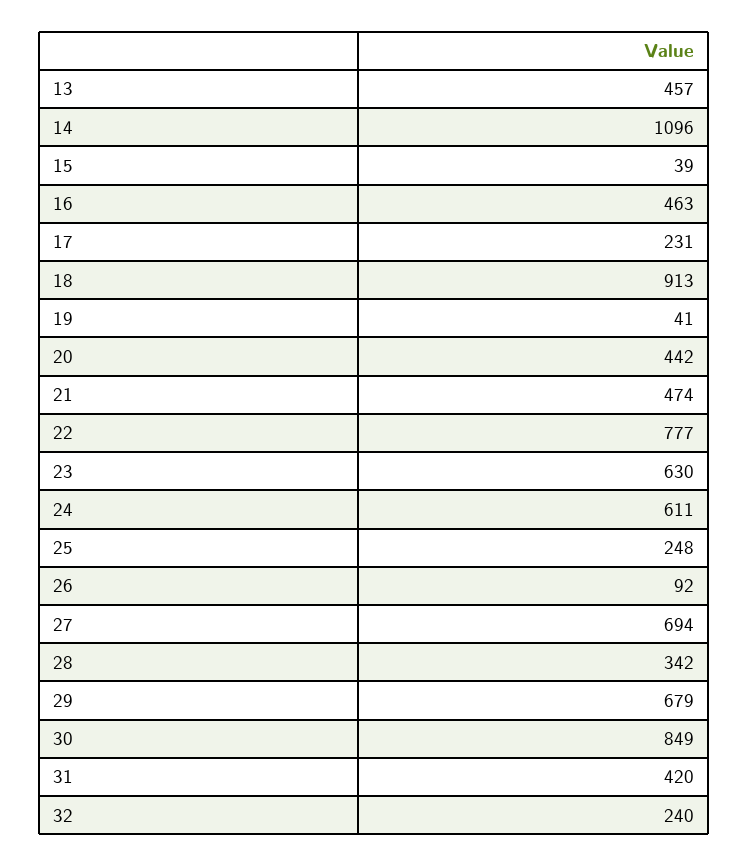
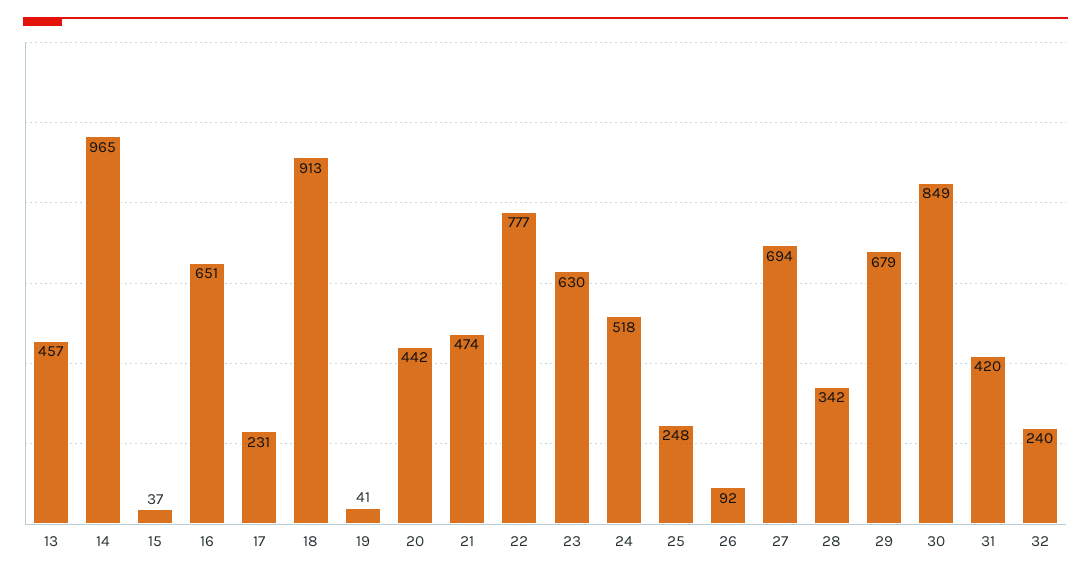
  {
    "13": 457,
-   "14": 1096,
+   "14": 965,
-   "15": 39,
+   "15": 37,
-   "16": 463,
+   "16": 651,
    "17": 231,
    "18": 913,
    "19": 41,
    "20": 442,
    "21": 474,
    "22": 777,
    "23": 630,
-   "24": 611,
+   "24": 518,
    "25": 248,
    "26": 92,
    "27": 694,
    "28": 342,
    "29": 679,
    "30": 849,
    "31": 420,
    "32": 240
  }

